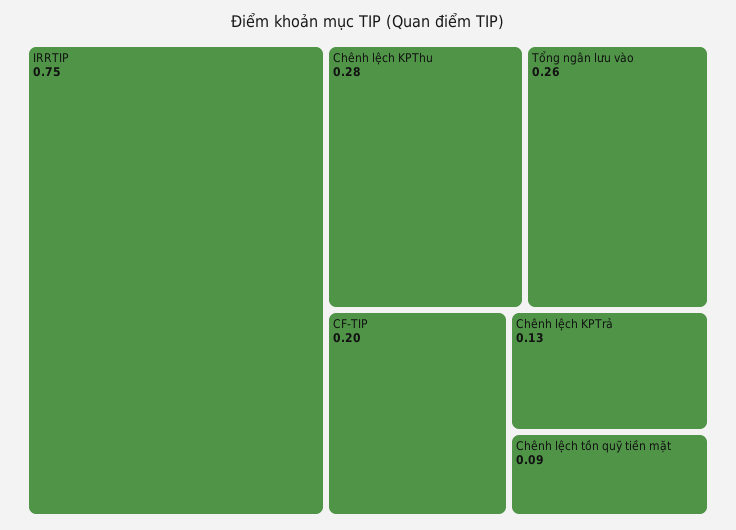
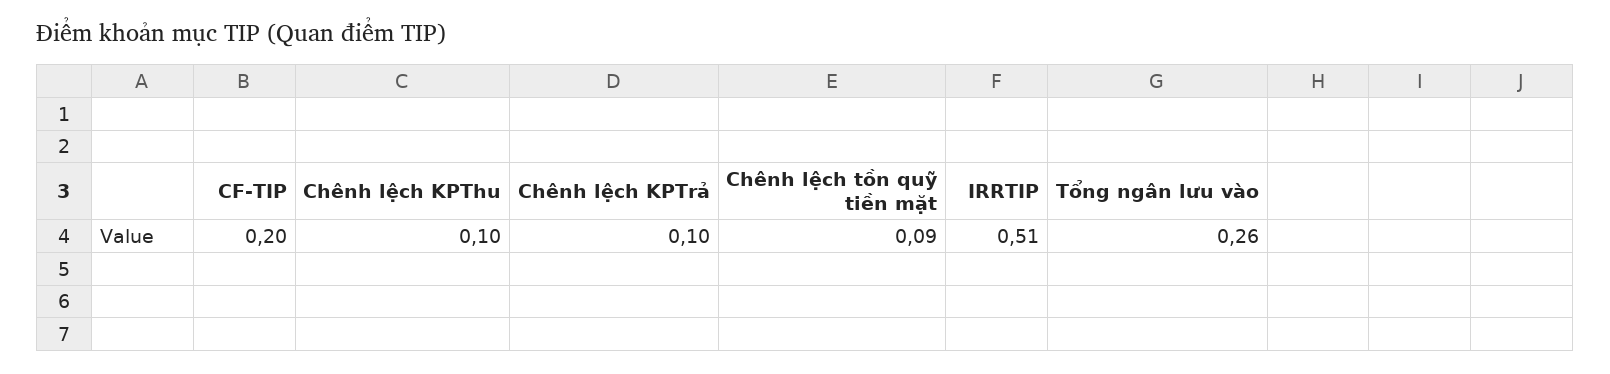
  {
-   "IRRTIP": 0.75,
+   "IRRTIP": 0.51,
-   "Chênh lệch KPThu": 0.28,
+   "Chênh lệch KPThu": 0.1,
    "Tổng ngân lưu vào": 0.26,
    "CF-TIP": 0.2,
-   "Chênh lệch KPTrả": 0.13,
+   "Chênh lệch KPTrả": 0.1,
    "Chênh lệch tồn quỹ tiền mặt": 0.09
  }

